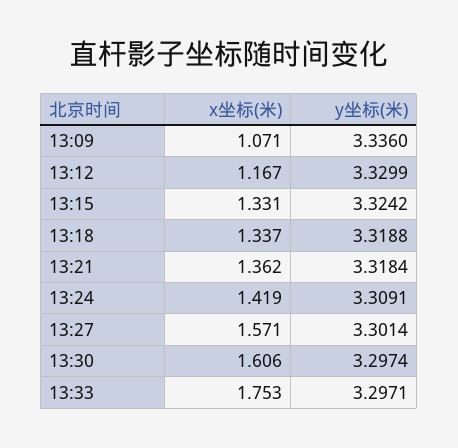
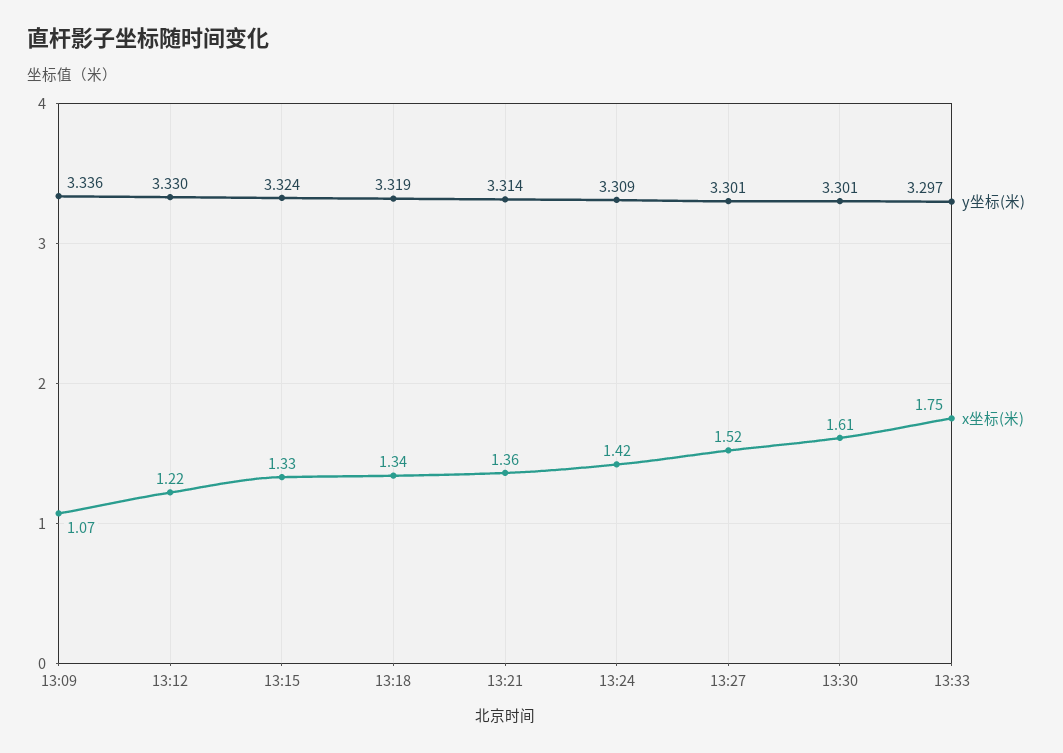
  {
    "x坐标(米)": {
      "13:09": 1.071,
-     "13:12": 1.167,
+     "13:12": 1.22,
      "13:15": 1.331,
      "13:18": 1.337,
      "13:21": 1.362,
      "13:24": 1.419,
-     "13:27": 1.571,
+     "13:27": 1.52,
      "13:30": 1.606,
      "13:33": 1.753
    },
    "y坐标(米)": {
      "13:09": 3.336,
      "13:12": 3.3299,
      "13:15": 3.3242,
      "13:18": 3.3188,
-     "13:21": 3.3184,
+     "13:21": 3.314,
      "13:24": 3.3091,
      "13:27": 3.3014,
-     "13:30": 3.2974,
+     "13:30": 3.301,
      "13:33": 3.2971
    }
  }

